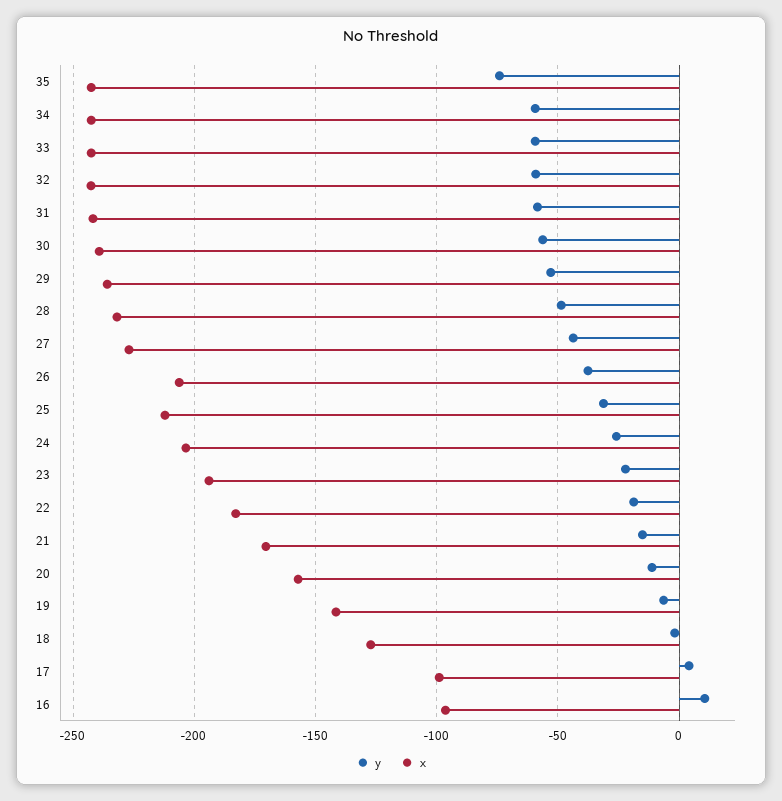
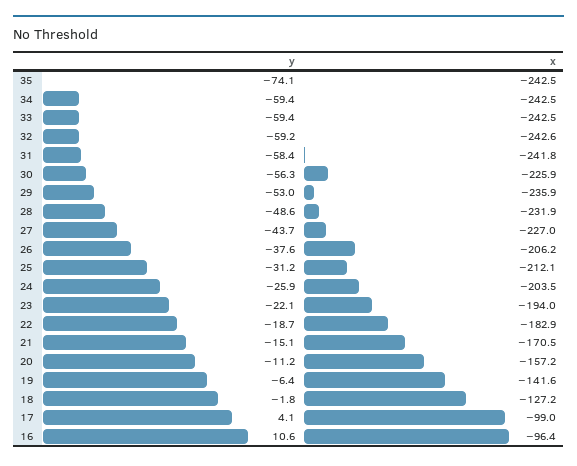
  {
    "y": {
      "35": -74.1,
      "34": -59.4,
      "33": -59.4,
      "32": -59.2,
      "31": -58.4,
      "30": -56.3,
      "29": -53,
      "28": -48.6,
      "27": -43.7,
      "26": -37.6,
      "25": -31.2,
      "24": -25.9,
      "23": -22.1,
      "22": -18.7,
      "21": -15.1,
      "20": -11.2,
      "19": -6.4,
      "18": -1.8,
      "17": 4.1,
      "16": 10.6
    },
    "x": {
      "35": -242.5,
      "34": -242.5,
      "33": -242.5,
      "32": -242.6,
      "31": -241.8,
-     "30": -240,
+     "30": -225.9,
      "29": -235.9,
      "28": -231.9,
      "27": -227,
      "26": -206.2,
      "25": -212.1,
      "24": -203.5,
      "23": -194,
      "22": -182.9,
      "21": -170.5,
      "20": -157.2,
      "19": -141.6,
      "18": -127.2,
      "17": -99,
      "16": -96.4
    }
  }

